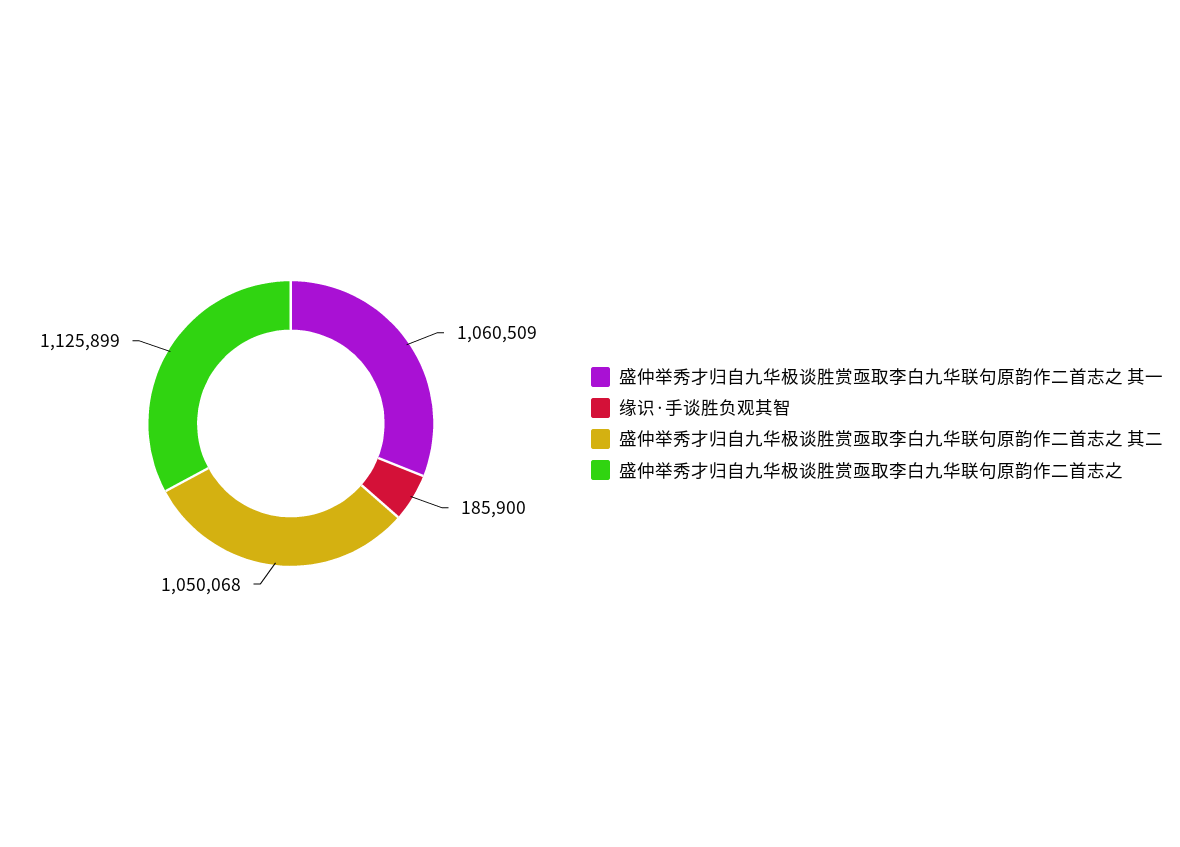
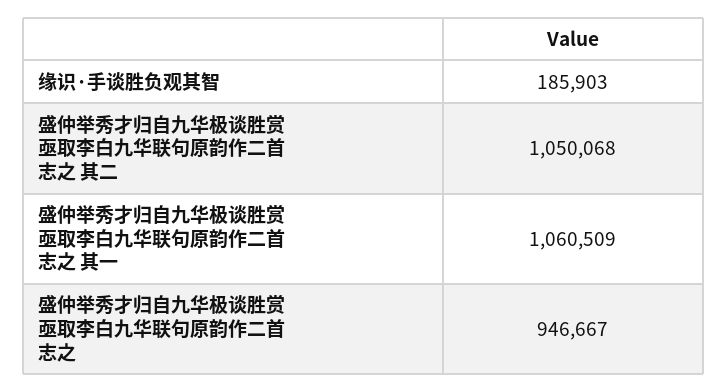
  {
    "盛仲举秀才归自九华极谈胜赏亟取李白九华联句原韵作二首志之 其一": 1060509,
-   "缘识·手谈胜负观其智": 185900,
+   "缘识·手谈胜负观其智": 185903,
    "盛仲举秀才归自九华极谈胜赏亟取李白九华联句原韵作二首志之 其二": 1050068,
-   "盛仲举秀才归自九华极谈胜赏亟取李白九华联句原韵作二首志之": 1125899
+   "盛仲举秀才归自九华极谈胜赏亟取李白九华联句原韵作二首志之": 946667
  }

